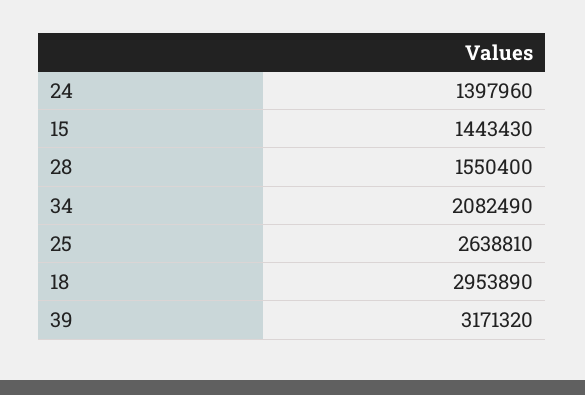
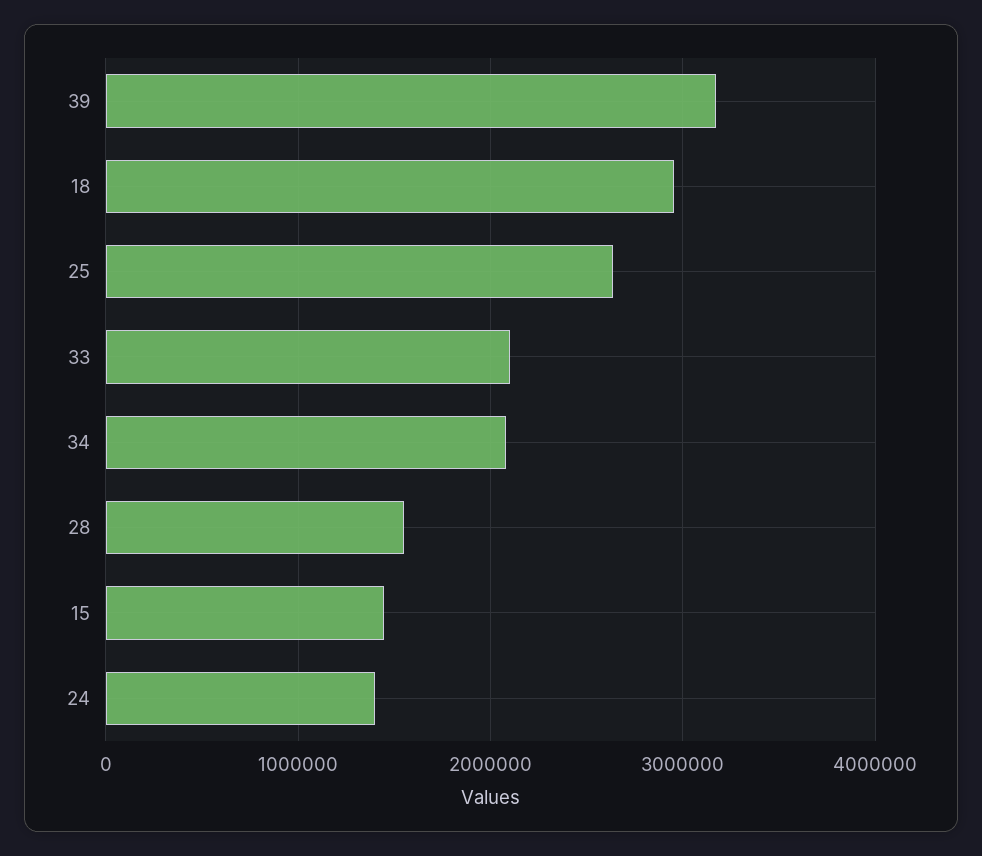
  {
    "24": 1397960,
    "15": 1443430,
    "28": 1550400,
    "34": 2082490,
    "25": 2638810,
    "18": 2953890,
-   "39": 3171320
+   "39": 3171320,
+   "33": 2100000
  }

